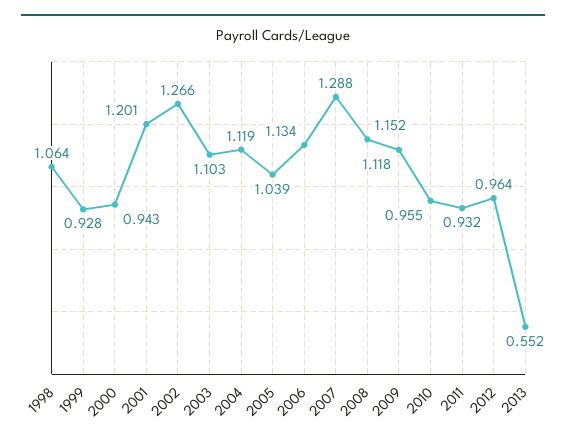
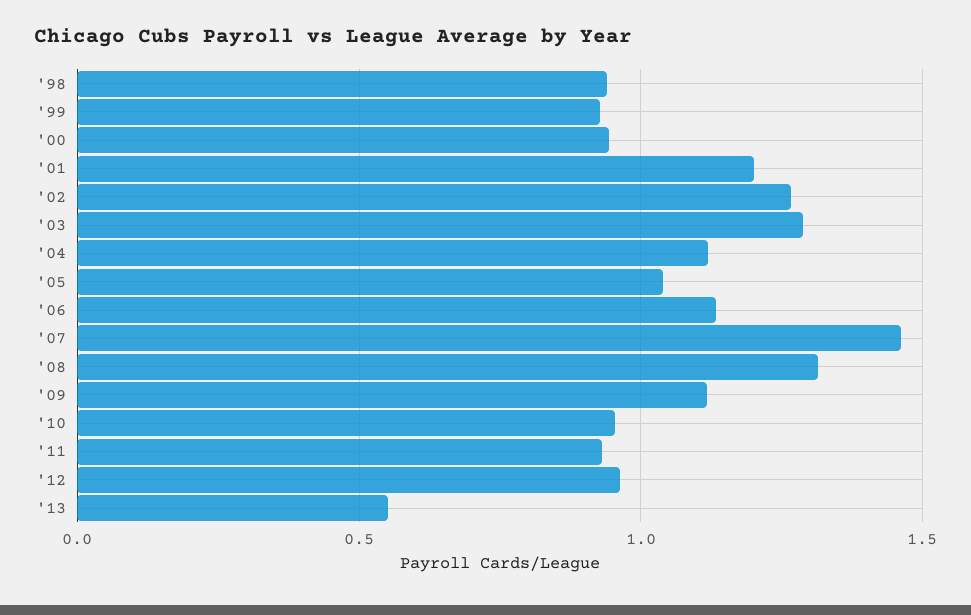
  {
-   "1998": 1.064,
+   "1998": 0.95,
    "1999": 0.928,
    "2000": 0.943,
    "2001": 1.201,
    "2002": 1.266,
-   "2003": 1.103,
+   "2003": 1.3,
    "2004": 1.119,
    "2005": 1.039,
    "2006": 1.134,
-   "2007": 1.288,
+   "2007": 1.45,
-   "2008": 1.152,
+   "2008": 1.3,
    "2009": 1.118,
    "2010": 0.955,
    "2011": 0.932,
    "2012": 0.964,
    "2013": 0.552
  }

